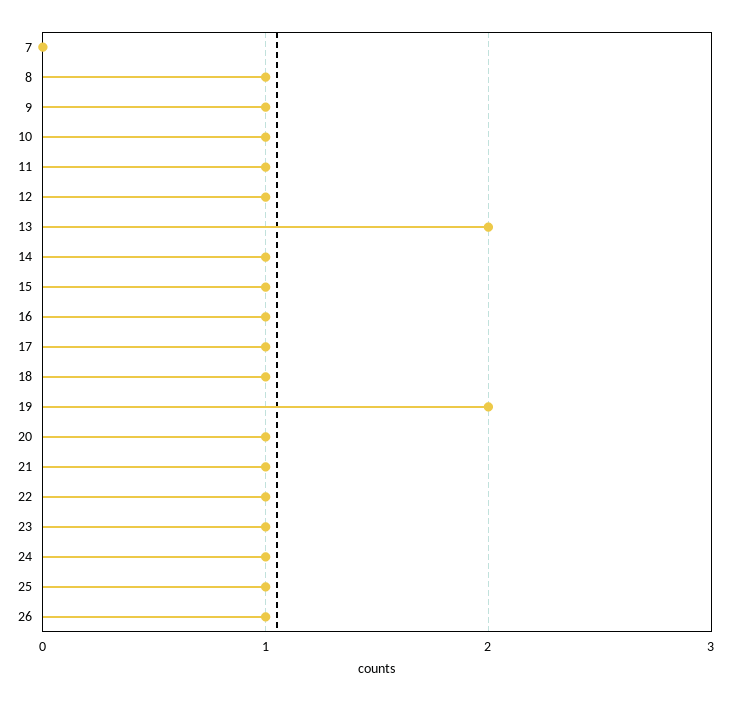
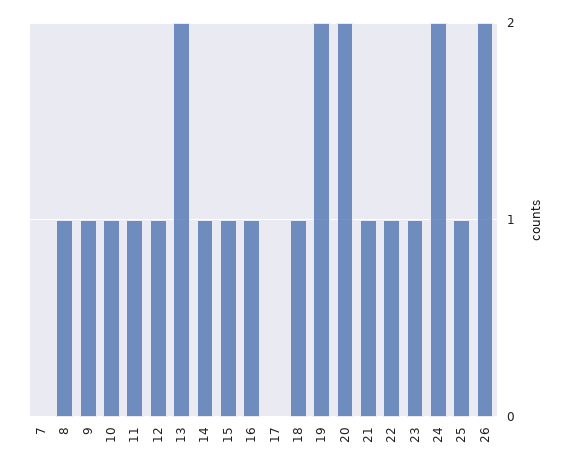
  {
    "7": 0,
    "8": 1,
    "9": 1,
    "10": 1,
    "11": 1,
    "12": 1,
    "13": 2,
    "14": 1,
    "15": 1,
    "16": 1,
-   "17": 1,
+   "17": 0,
    "18": 1,
    "19": 2,
-   "20": 1,
+   "20": 2,
    "21": 1,
    "22": 1,
    "23": 1,
-   "24": 1,
+   "24": 2,
    "25": 1,
-   "26": 1
+   "26": 2
  }

